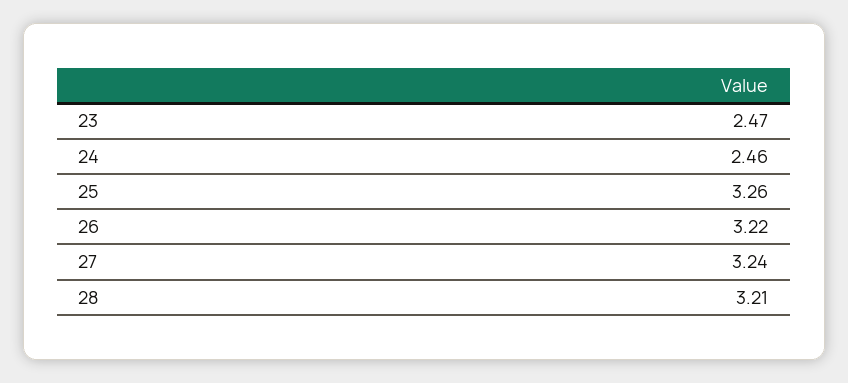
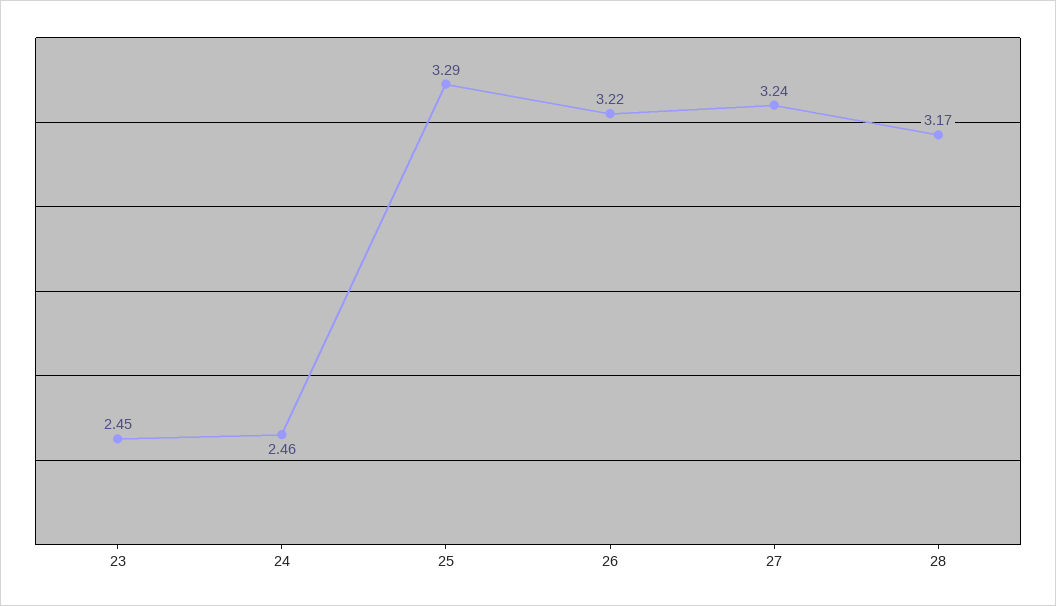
  {
-   "23": 2.47,
+   "23": 2.45,
    "24": 2.46,
-   "25": 3.26,
+   "25": 3.29,
    "26": 3.22,
    "27": 3.24,
-   "28": 3.21
+   "28": 3.17
  }

